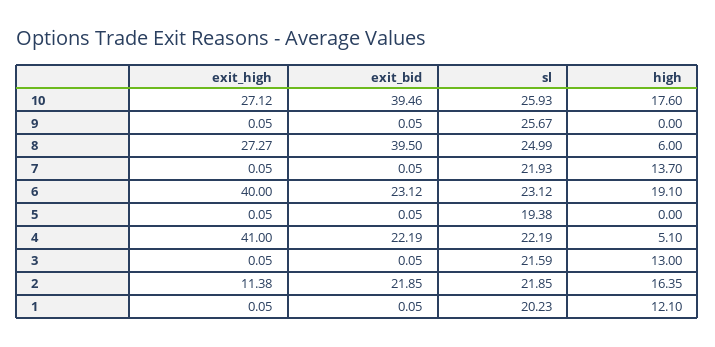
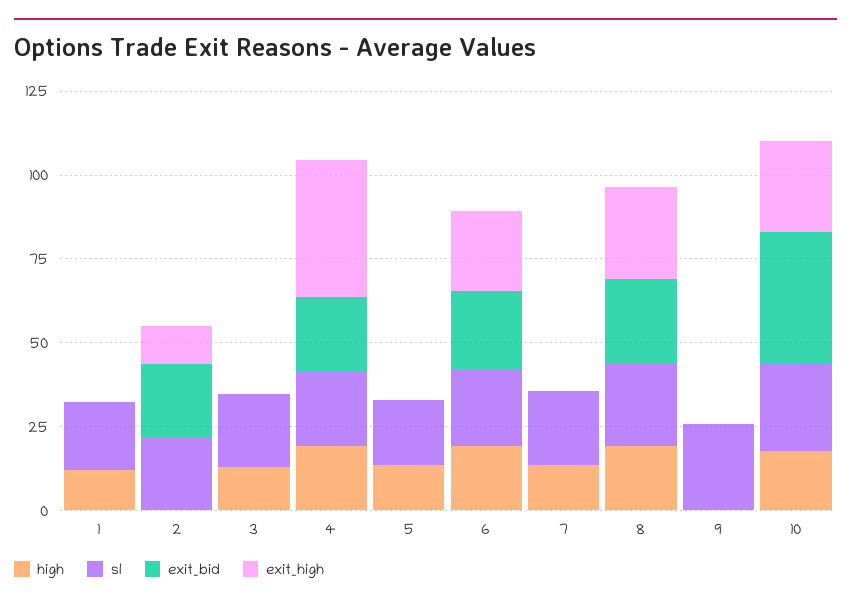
  {
    "exit_high": {
      "10": 27.12,
      "9": 0.05,
      "8": 27.27,
      "7": 0.05,
-     "6": 40,
+     "6": 25,
      "5": 0.05,
      "4": 41,
      "3": 0.05,
      "2": 11.38,
      "1": 0.05
    },
    "exit_bid": {
      "10": 39.46,
      "9": 0.05,
-     "8": 39.5,
+     "8": 25,
      "7": 0.05,
      "6": 23.12,
      "5": 0.05,
      "4": 22.19,
      "3": 0.05,
      "2": 21.85,
      "1": 0.05
    },
    "sl": {
      "10": 25.93,
      "9": 25.67,
      "8": 24.99,
      "7": 21.93,
      "6": 23.12,
      "5": 19.38,
      "4": 22.19,
      "3": 21.59,
      "2": 21.85,
      "1": 20.23
    },
    "high": {
      "10": 17.6,
      "9": 0,
-     "8": 6,
+     "8": 20,
      "7": 13.7,
      "6": 19.1,
-     "5": 0,
+     "5": 15,
-     "4": 5.1,
+     "4": 20,
      "3": 13,
-     "2": 16.35,
+     "2": 0,
      "1": 12.1
    }
  }

